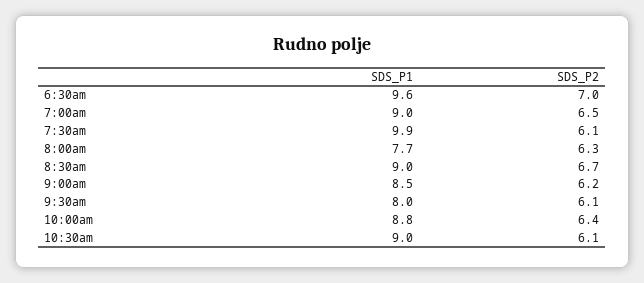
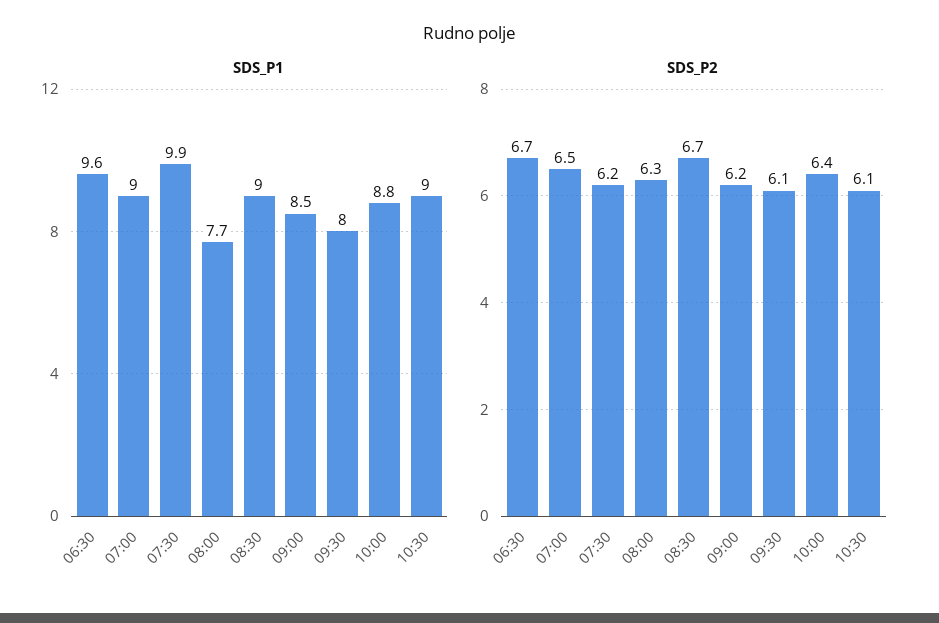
  {
    "SDS_P1": {
      "6:30am": 9.6,
      "7:00am": 9,
      "7:30am": 9.9,
      "8:00am": 7.7,
      "8:30am": 9,
      "9:00am": 8.5,
      "9:30am": 8,
      "10:00am": 8.8,
      "10:30am": 9
    },
    "SDS_P2": {
-     "6:30am": 7,
+     "6:30am": 6.7,
      "7:00am": 6.5,
-     "7:30am": 6.1,
+     "7:30am": 6.2,
      "8:00am": 6.3,
      "8:30am": 6.7,
      "9:00am": 6.2,
      "9:30am": 6.1,
      "10:00am": 6.4,
      "10:30am": 6.1
    }
  }

